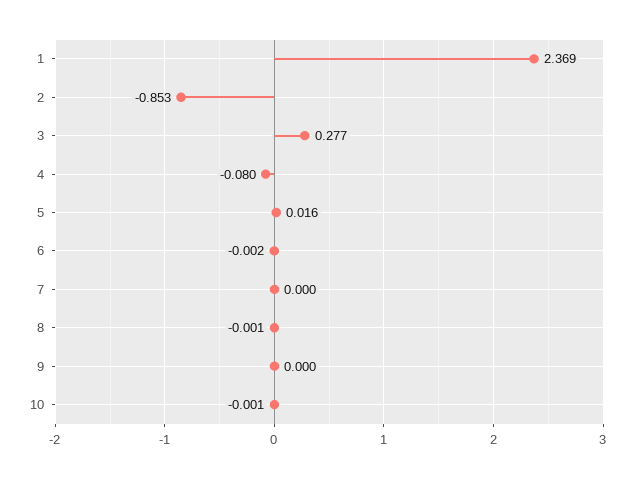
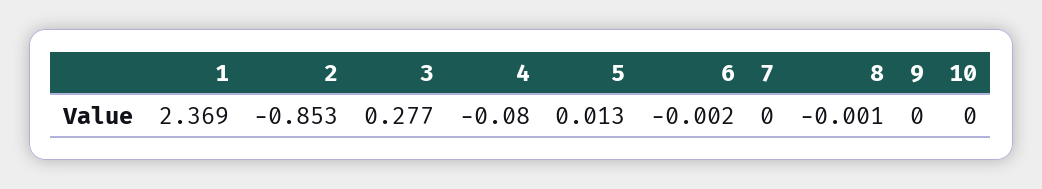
  {
    "1": 2.369,
    "2": -0.853,
    "3": 0.277,
    "4": -0.08,
-   "5": 0.016,
+   "5": 0.013,
    "6": -0.002,
    "7": 0,
    "8": -0.001,
    "9": 0,
-   "10": -0.001
+   "10": 0
  }

